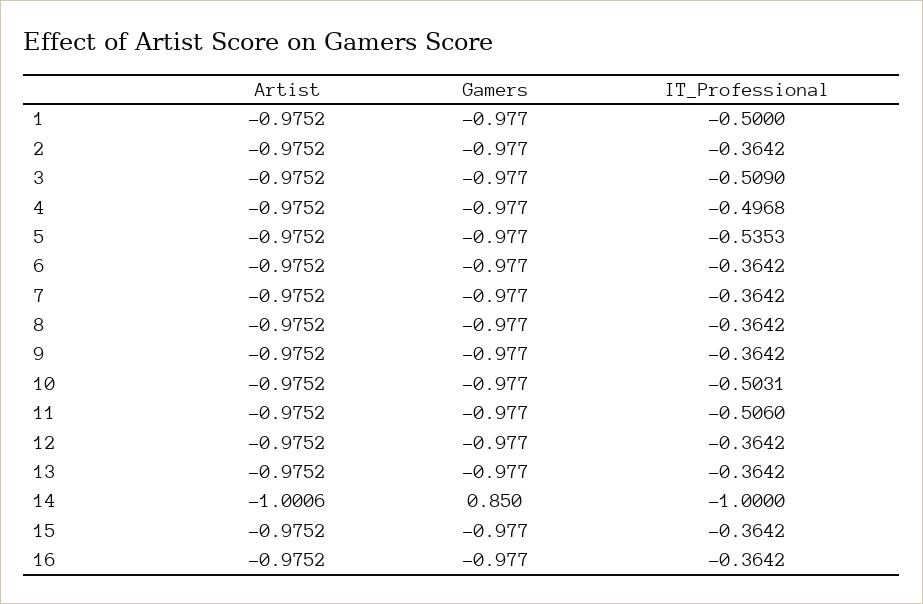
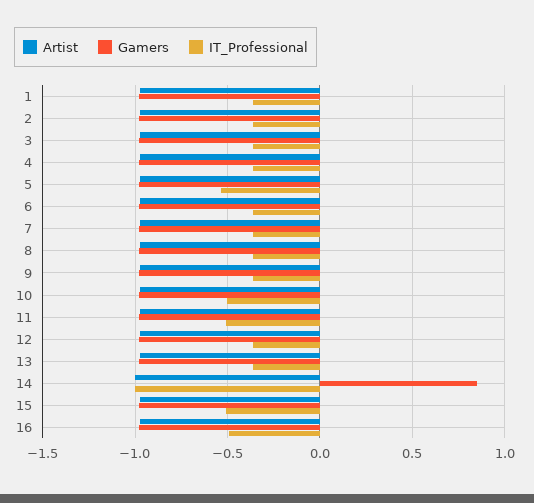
  {
    "Artist": {
      "1": -0.9752,
      "2": -0.9752,
      "3": -0.9752,
      "4": -0.9752,
      "5": -0.9752,
      "6": -0.9752,
      "7": -0.9752,
      "8": -0.9752,
      "9": -0.9752,
      "10": -0.9752,
      "11": -0.9752,
      "12": -0.9752,
      "13": -0.9752,
      "14": -1.0006,
      "15": -0.9752,
      "16": -0.9752
    },
    "Gamers": {
      "1": -0.977,
      "2": -0.977,
      "3": -0.977,
      "4": -0.977,
      "5": -0.977,
      "6": -0.977,
      "7": -0.977,
      "8": -0.977,
      "9": -0.977,
      "10": -0.977,
      "11": -0.977,
      "12": -0.977,
      "13": -0.977,
      "14": 0.85,
      "15": -0.977,
      "16": -0.977
    },
    "IT_Professional": {
-     "1": -0.5,
+     "1": -0.35,
      "2": -0.3642,
-     "3": -0.509,
+     "3": -0.35,
-     "4": -0.4968,
+     "4": -0.35,
      "5": -0.5353,
      "6": -0.3642,
      "7": -0.3642,
      "8": -0.3642,
      "9": -0.3642,
      "10": -0.5031,
      "11": -0.506,
      "12": -0.3642,
      "13": -0.3642,
      "14": -1,
-     "15": -0.3642,
+     "15": -0.5,
-     "16": -0.3642
+     "16": -0.5
    }
  }

